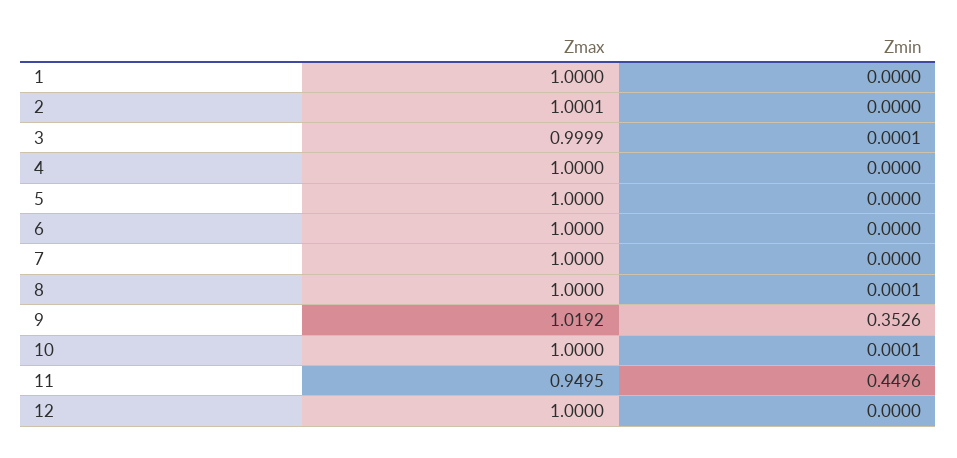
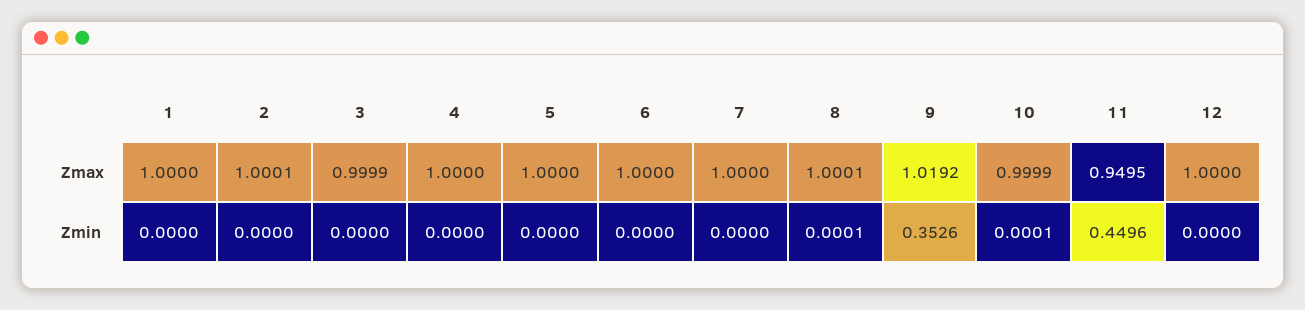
  {
    "Zmax": {
      "1": 1,
      "2": 1.0001,
      "3": 0.9999,
      "4": 1,
      "5": 1,
      "6": 1,
      "7": 1,
-     "8": 1,
+     "8": 1.0001,
      "9": 1.0192,
-     "10": 1,
+     "10": 0.9999,
      "11": 0.9495,
      "12": 1
    },
    "Zmin": {
      "1": 0,
      "2": 0,
-     "3": 0.0001,
+     "3": 0,
      "4": 0,
      "5": 0,
      "6": 0,
      "7": 0,
      "8": 0.0001,
      "9": 0.3526,
      "10": 0.0001,
      "11": 0.4496,
      "12": 0
    }
  }

